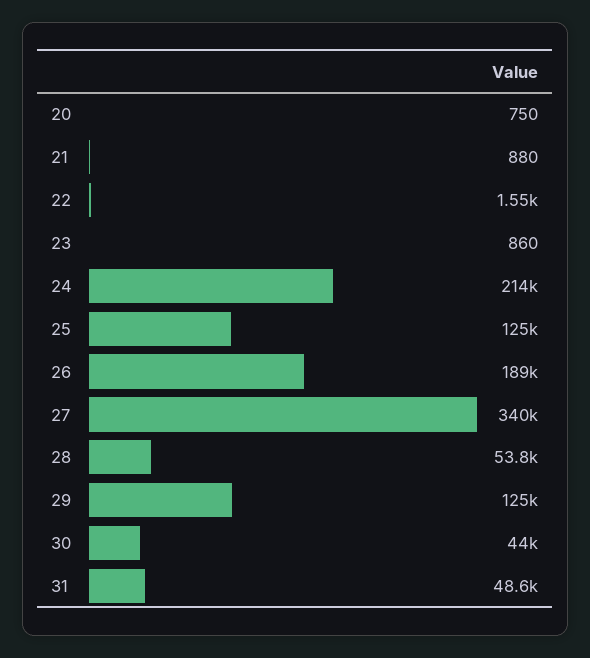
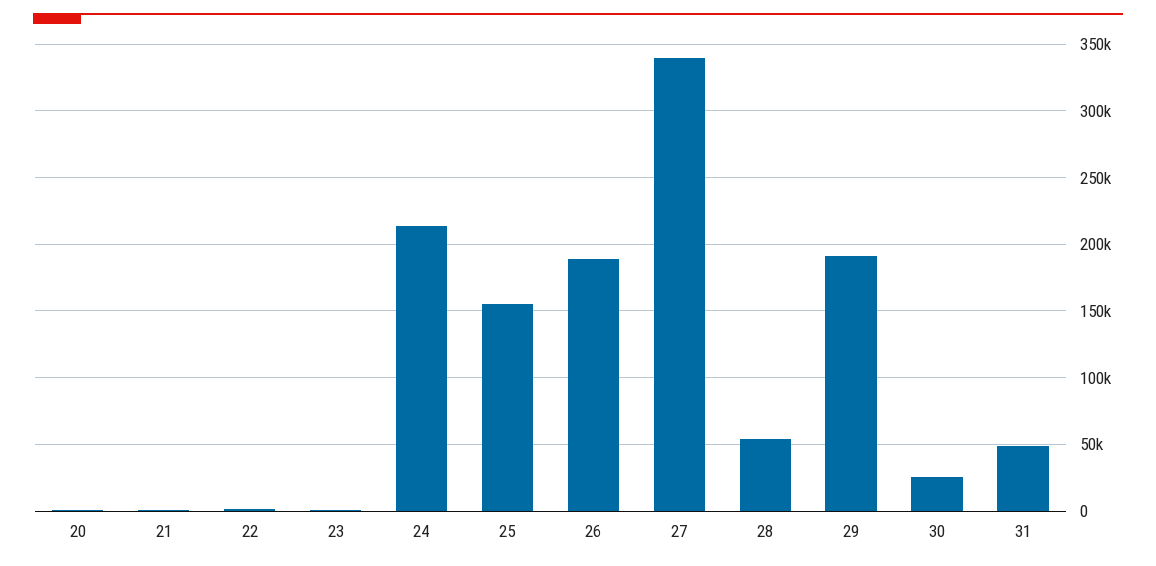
  {
    "20": 750,
    "21": 880,
    "22": 1550,
    "23": 860,
    "24": 214000,
-   "25": 125000,
+   "25": 155000,
    "26": 189000,
    "27": 340000,
    "28": 53800,
-   "29": 125000,
+   "29": 190000,
-   "30": 44000,
+   "30": 25000,
    "31": 48600
  }

